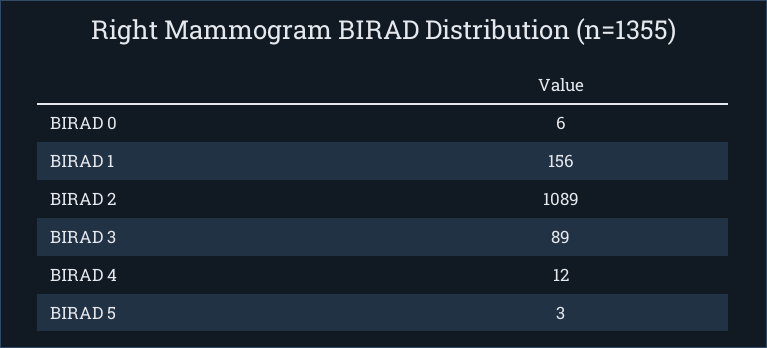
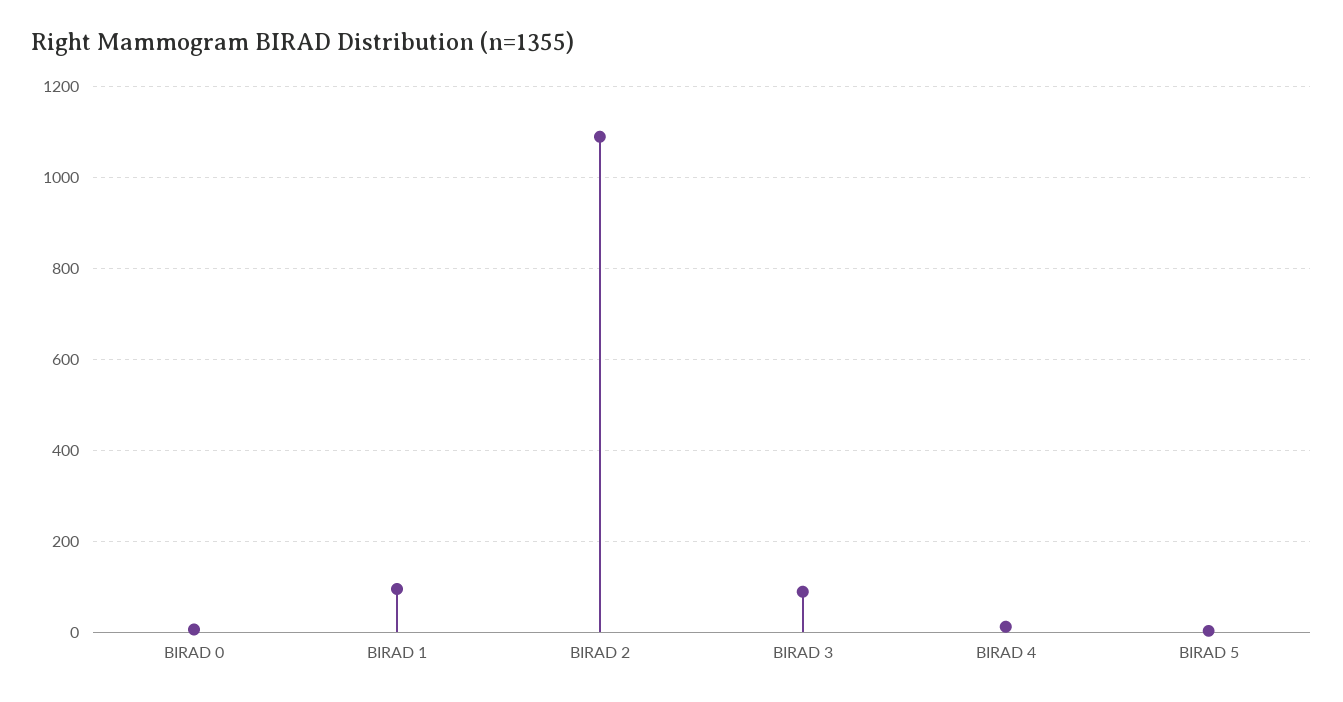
  {
    "BIRAD 0": 6,
-   "BIRAD 1": 156,
+   "BIRAD 1": 100,
    "BIRAD 2": 1089,
    "BIRAD 3": 89,
    "BIRAD 4": 12,
    "BIRAD 5": 3
  }

